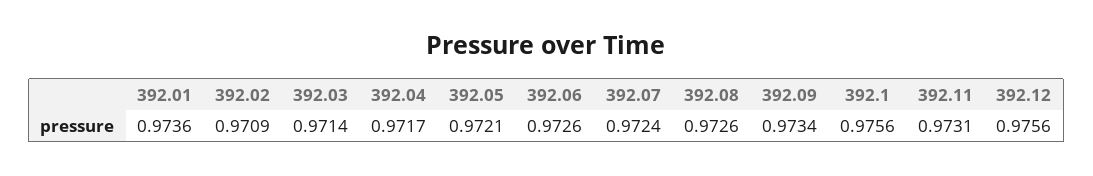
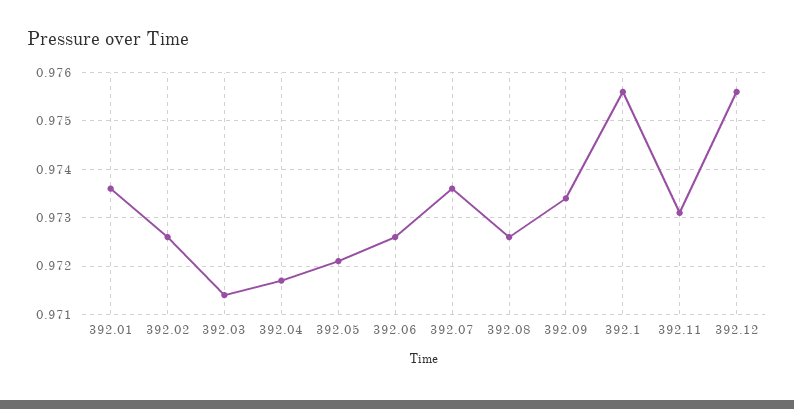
  {
    "392.01": 0.9736,
-   "392.02": 0.9709,
+   "392.02": 0.9725,
    "392.03": 0.9714,
    "392.04": 0.9717,
    "392.05": 0.9721,
    "392.06": 0.9726,
-   "392.07": 0.9724,
+   "392.07": 0.9735,
    "392.08": 0.9726,
    "392.09": 0.9734,
    "392.1": 0.9756,
    "392.11": 0.9731,
    "392.12": 0.9756
  }

